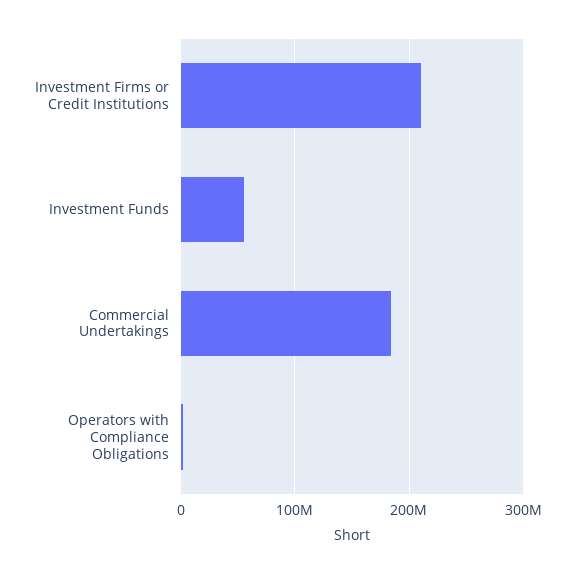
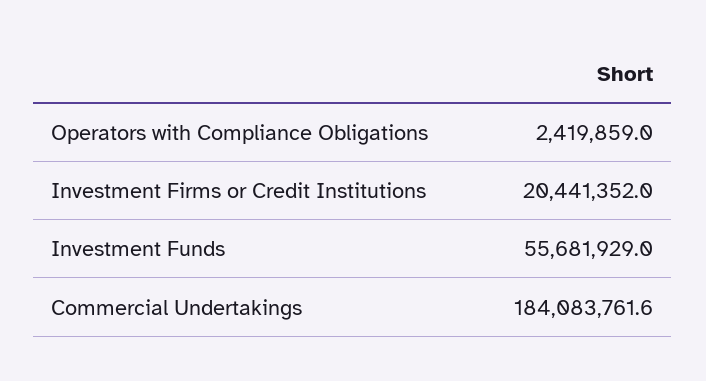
  {
-   "Investment Firms or Credit Institutions": 210000000,
+   "Investment Firms or Credit Institutions": 20441352,
    "Investment Funds": 55681929,
    "Commercial Undertakings": 184083761.6,
    "Operators with Compliance Obligations": 2419859
  }

